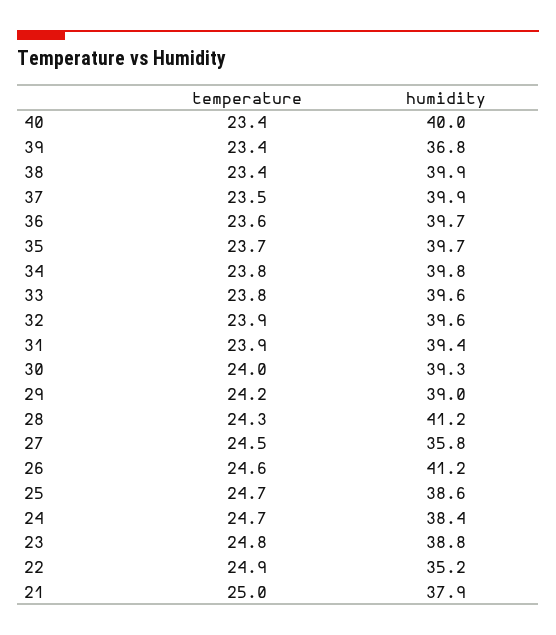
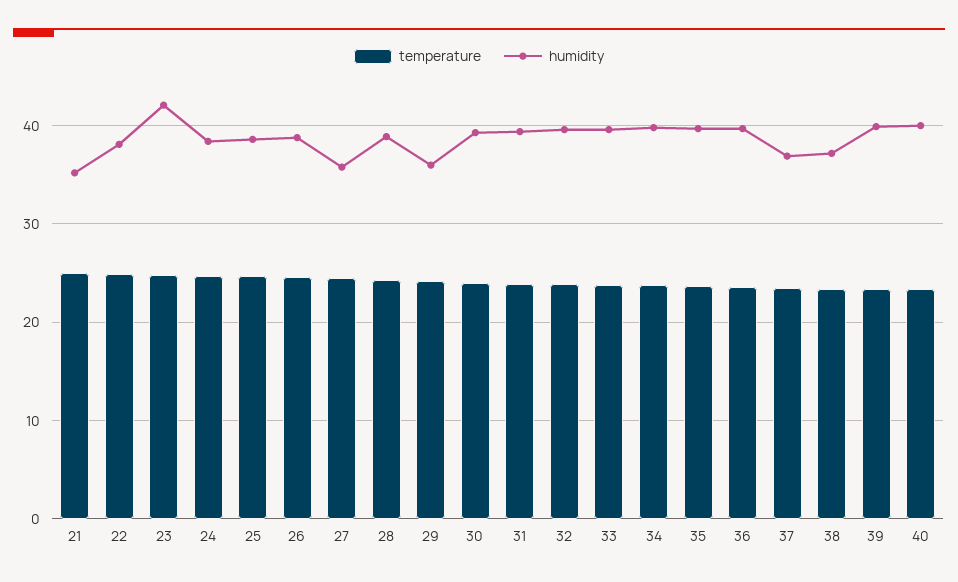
  {
    "temperature": {
      "40": 23.4,
      "39": 23.4,
      "38": 23.4,
      "37": 23.5,
      "36": 23.6,
      "35": 23.7,
      "34": 23.8,
      "33": 23.8,
      "32": 23.9,
      "31": 23.9,
      "30": 24,
      "29": 24.2,
      "28": 24.3,
      "27": 24.5,
      "26": 24.6,
      "25": 24.7,
      "24": 24.7,
      "23": 24.8,
      "22": 24.9,
      "21": 25
    },
    "humidity": {
      "40": 40,
-     "39": 36.8,
+     "39": 40,
-     "38": 39.9,
+     "38": 37,
-     "37": 39.9,
+     "37": 37,
      "36": 39.7,
      "35": 39.7,
      "34": 39.8,
      "33": 39.6,
      "32": 39.6,
      "31": 39.4,
      "30": 39.3,
-     "29": 39,
+     "29": 36,
-     "28": 41.2,
+     "28": 39,
      "27": 35.8,
-     "26": 41.2,
+     "26": 39,
      "25": 38.6,
      "24": 38.4,
-     "23": 38.8,
+     "23": 42,
-     "22": 35.2,
+     "22": 38,
-     "21": 37.9
+     "21": 35
    }
  }

